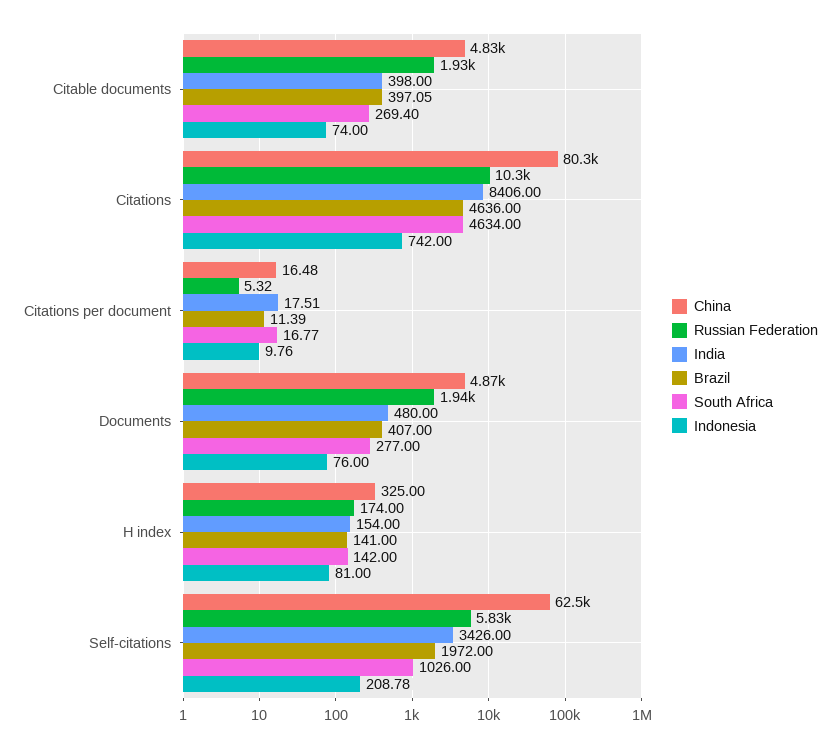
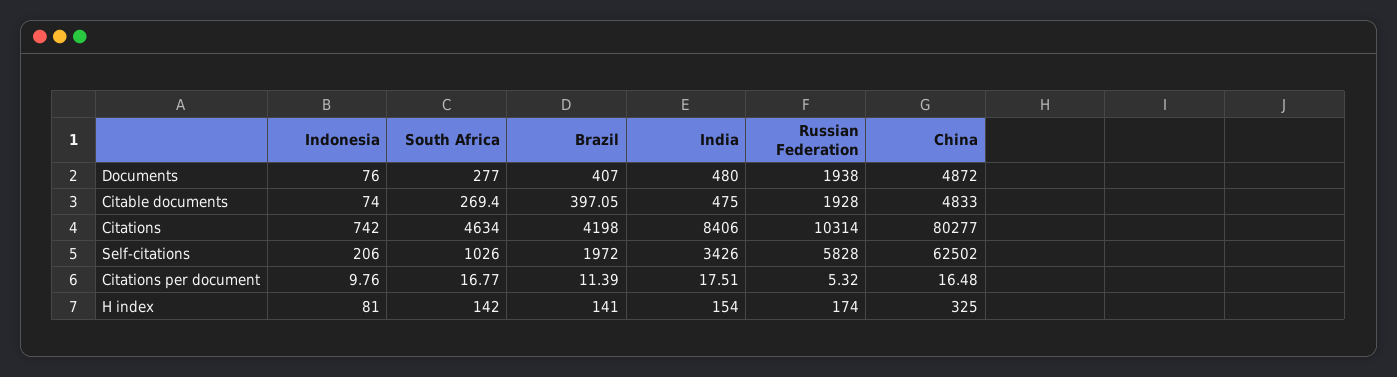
  {
    "China": {
      "Citable documents": 4833,
      "Citations": 80277,
      "Citations per document": 16.48,
      "Documents": 4872,
      "H index": 325,
      "Self-citations": 62502
    },
    "Russian Federation": {
      "Citable documents": 1928,
      "Citations": 10314,
      "Citations per document": 5.32,
      "Documents": 1938,
      "H index": 174,
      "Self-citations": 5828
    },
    "India": {
-     "Citable documents": 398,
+     "Citable documents": 475,
      "Citations": 8406,
      "Citations per document": 17.51,
      "Documents": 480,
      "H index": 154,
      "Self-citations": 3426
    },
    "Brazil": {
      "Citable documents": 397.05,
-     "Citations": 4636,
+     "Citations": 4198,
      "Citations per document": 11.39,
      "Documents": 407,
      "H index": 141,
      "Self-citations": 1972
    },
    "South Africa": {
      "Citable documents": 269.4,
      "Citations": 4634,
      "Citations per document": 16.77,
      "Documents": 277,
      "H index": 142,
      "Self-citations": 1026
    },
    "Indonesia": {
      "Citable documents": 74,
      "Citations": 742,
      "Citations per document": 9.76,
      "Documents": 76,
      "H index": 81,
-     "Self-citations": 208.78
+     "Self-citations": 206
    }
  }

